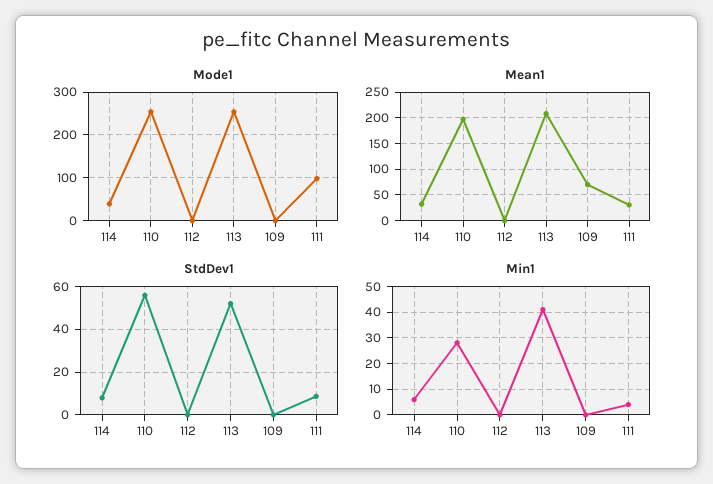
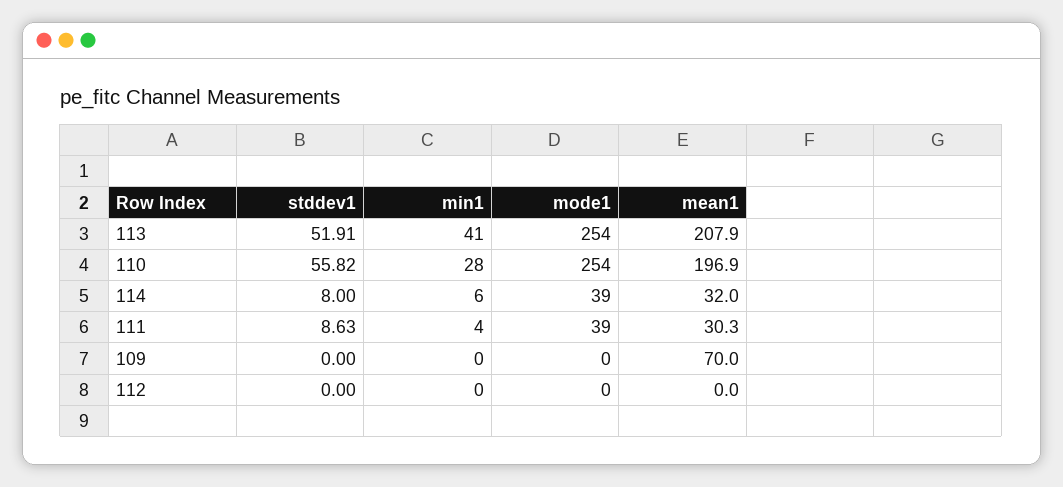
  {
    "Mode1": {
      "114": 39,
      "110": 254,
      "112": 0,
      "113": 254,
      "109": 0,
-     "111": 100
+     "111": 39
    },
    "Mean1": {
      "114": 32,
      "110": 196.9,
      "112": 0,
      "113": 207.9,
      "109": 70,
      "111": 30.3
    },
    "StdDev1": {
      "114": 8,
      "110": 55.82,
      "112": 0,
      "113": 51.91,
      "109": 0,
      "111": 8.63
    },
    "Min1": {
      "114": 6,
      "110": 28,
      "112": 0,
      "113": 41,
      "109": 0,
      "111": 4
    }
  }

